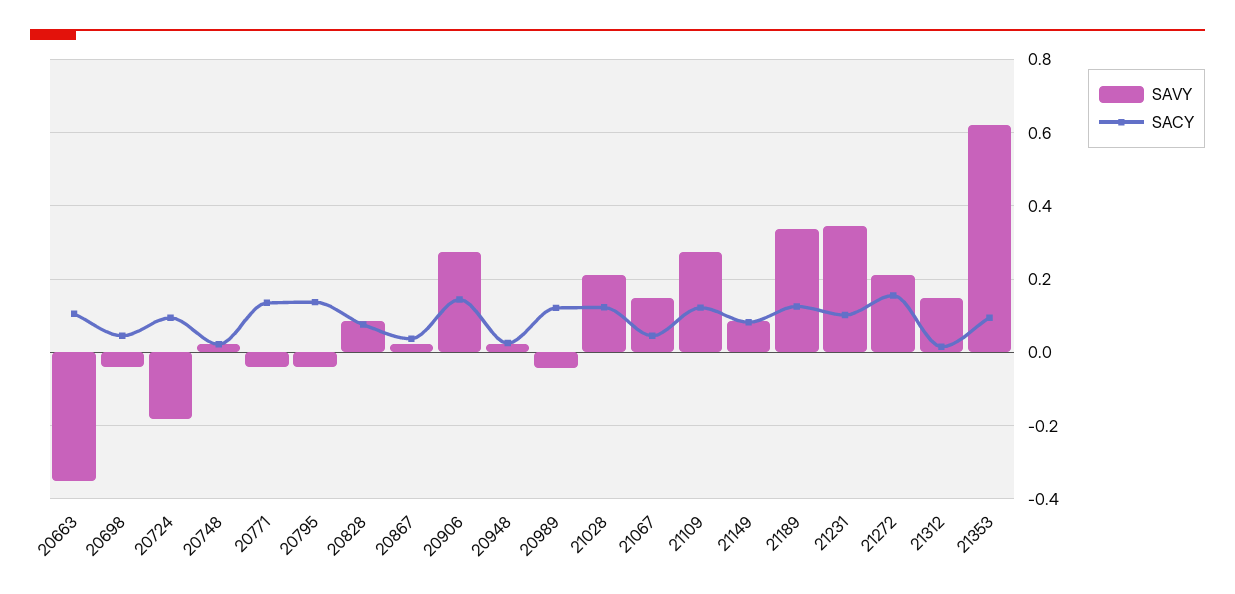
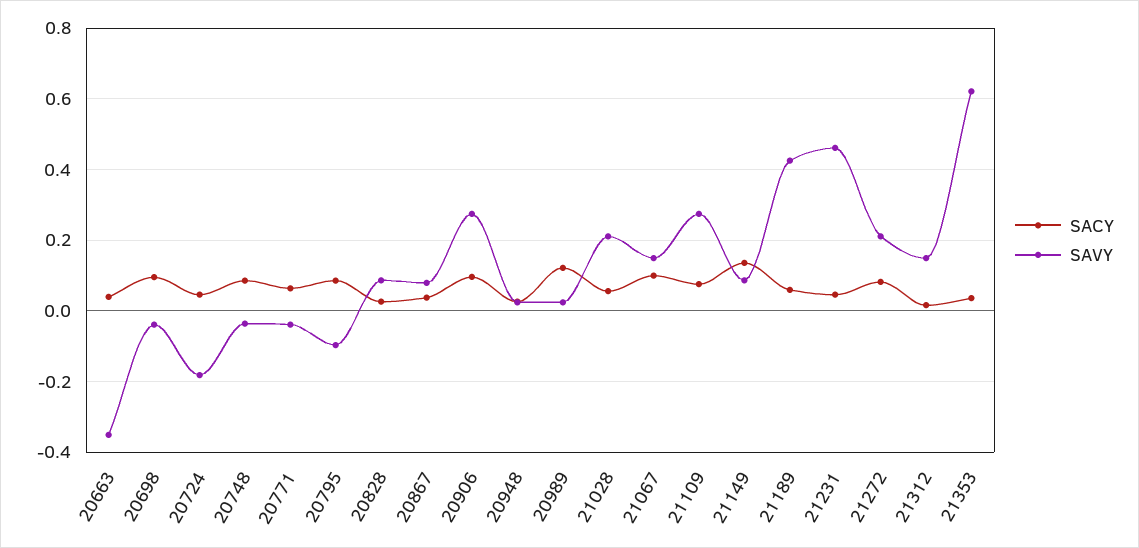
  {
    "SAVY": {
      "20663": -0.36,
      "20698": -0.04,
      "20724": -0.18,
-     "20748": 0.02,
+     "20748": -0.04,
      "20771": -0.04,
-     "20795": -0.04,
+     "20795": -0.1,
      "20828": 0.08,
-     "20867": 0.02,
+     "20867": 0.08,
      "20906": 0.28,
      "20948": 0.02,
-     "20989": -0.04,
+     "20989": 0.02,
      "21028": 0.22,
      "21067": 0.14,
      "21109": 0.28,
      "21149": 0.08,
-     "21189": 0.34,
+     "21189": 0.42,
-     "21231": 0.34,
+     "21231": 0.46,
      "21272": 0.22,
      "21312": 0.14,
      "21353": 0.62
    },
    "SACY": {
-     "20663": 0.1,
+     "20663": 0.04,
-     "20698": 0.04,
+     "20698": 0.1,
-     "20724": 0.1,
+     "20724": 0.04,
-     "20748": 0.02,
+     "20748": 0.08,
-     "20771": 0.14,
+     "20771": 0.06,
-     "20795": 0.14,
+     "20795": 0.08,
-     "20828": 0.08,
+     "20828": 0.02,
      "20867": 0.04,
-     "20906": 0.14,
+     "20906": 0.1,
      "20948": 0.02,
      "20989": 0.12,
-     "21028": 0.12,
+     "21028": 0.06,
-     "21067": 0.04,
+     "21067": 0.1,
-     "21109": 0.12,
+     "21109": 0.08,
-     "21149": 0.08,
+     "21149": 0.14,
-     "21189": 0.12,
+     "21189": 0.06,
-     "21231": 0.1,
+     "21231": 0.04,
-     "21272": 0.16,
+     "21272": 0.08,
      "21312": 0.02,
-     "21353": 0.1
+     "21353": 0.04
    }
  }

